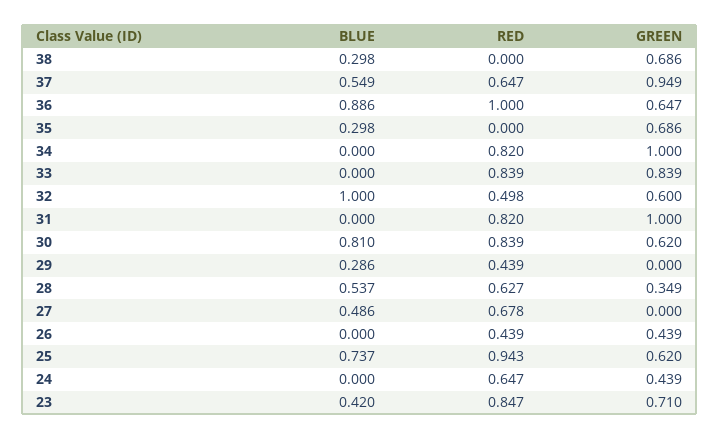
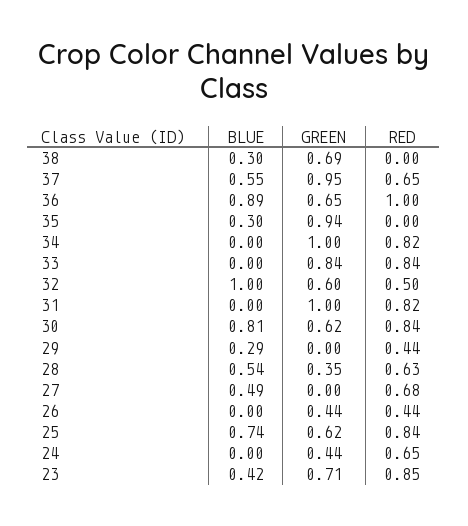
  {
    "BLUE": {
      "38": 0.298,
      "37": 0.549,
      "36": 0.886,
      "35": 0.298,
      "34": 0,
      "33": 0,
      "32": 1,
      "31": 0,
      "30": 0.81,
      "29": 0.286,
      "28": 0.537,
      "27": 0.486,
      "26": 0,
      "25": 0.737,
      "24": 0,
      "23": 0.42
    },
    "RED": {
      "38": 0,
      "37": 0.647,
      "36": 1,
      "35": 0,
      "34": 0.82,
      "33": 0.839,
      "32": 0.498,
      "31": 0.82,
      "30": 0.839,
      "29": 0.439,
      "28": 0.627,
      "27": 0.678,
      "26": 0.439,
-     "25": 0.943,
+     "25": 0.84,
      "24": 0.647,
      "23": 0.847
    },
    "GREEN": {
      "38": 0.686,
      "37": 0.949,
      "36": 0.647,
-     "35": 0.686,
+     "35": 0.94,
      "34": 1,
      "33": 0.839,
      "32": 0.6,
      "31": 1,
      "30": 0.62,
      "29": 0,
      "28": 0.349,
      "27": 0,
      "26": 0.439,
      "25": 0.62,
      "24": 0.439,
      "23": 0.71
    }
  }

